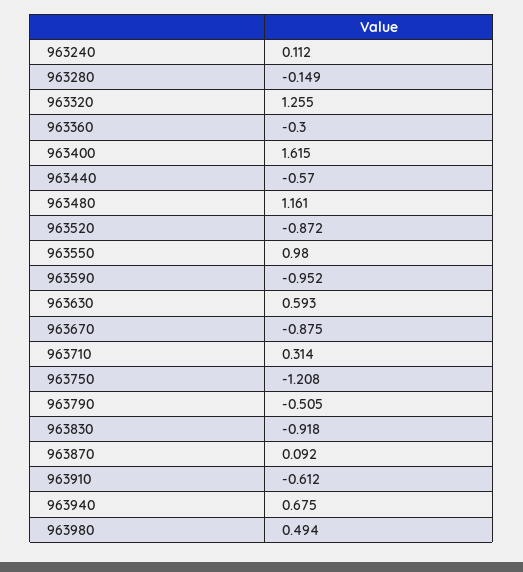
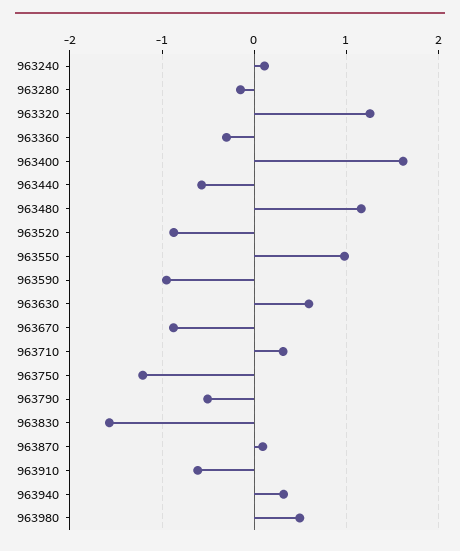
  {
    "963240": 0.112,
    "963280": -0.149,
    "963320": 1.255,
    "963360": -0.3,
    "963400": 1.615,
    "963440": -0.57,
    "963480": 1.161,
    "963520": -0.872,
    "963550": 0.98,
    "963590": -0.952,
    "963630": 0.593,
    "963670": -0.875,
    "963710": 0.314,
    "963750": -1.208,
    "963790": -0.505,
-   "963830": -0.918,
+   "963830": -1.6,
    "963870": 0.092,
    "963910": -0.612,
-   "963940": 0.675,
+   "963940": 0.3,
    "963980": 0.494
  }

